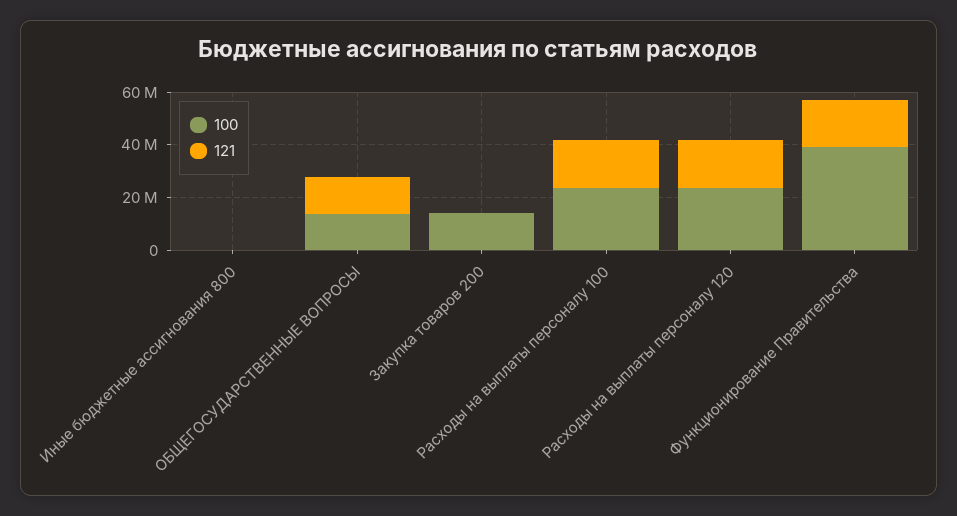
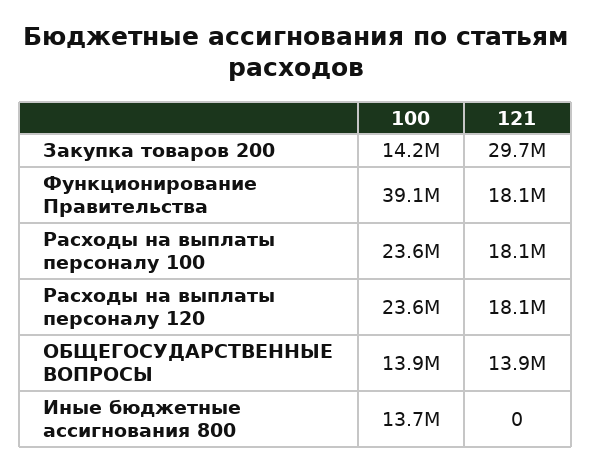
  {
    "100": {
-     "Иные бюджетные ассигнования 800": 0,
+     "Иные бюджетные ассигнования 800": 13700000,
      "ОБЩЕГОСУДАРСТВЕННЫЕ ВОПРОСЫ": 13900000,
      "Закупка товаров 200": 14200000,
      "Расходы на выплаты персоналу 100": 23600000,
      "Расходы на выплаты персоналу 120": 23600000,
      "Функционирование Правительства": 39100000
    },
    "121": {
      "Иные бюджетные ассигнования 800": 0,
      "ОБЩЕГОСУДАРСТВЕННЫЕ ВОПРОСЫ": 13900000,
-     "Закупка товаров 200": 0,
+     "Закупка товаров 200": 29700000,
      "Расходы на выплаты персоналу 100": 18100000,
      "Расходы на выплаты персоналу 120": 18100000,
      "Функционирование Правительства": 18100000
    }
  }

